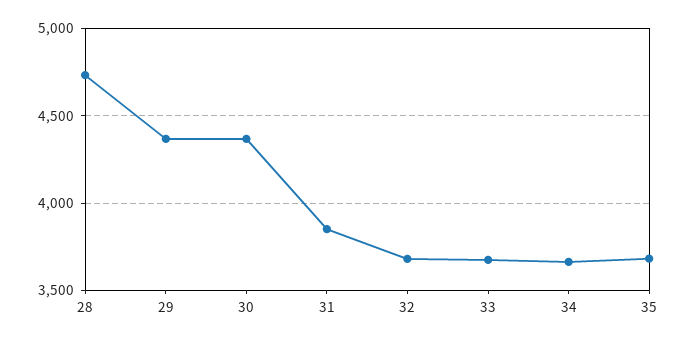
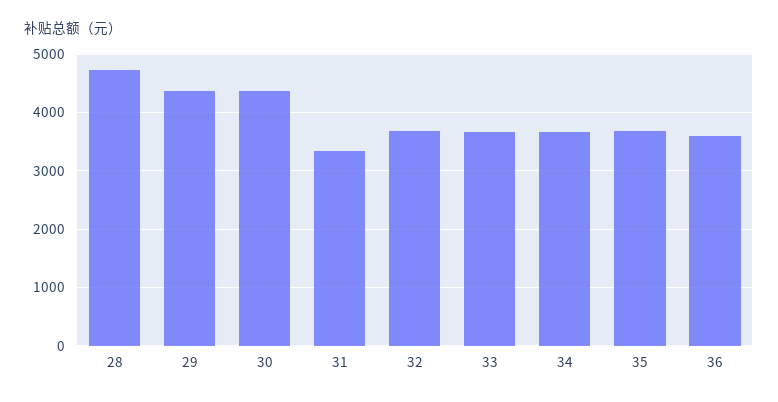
  {
    "28": 4750,
    "29": 4350,
    "30": 4350,
-   "31": 3850,
+   "31": 3400,
    "32": 3700,
    "33": 3650,
    "34": 3650,
-   "35": 3700
+   "35": 3700,
+   "36": 3600
  }

